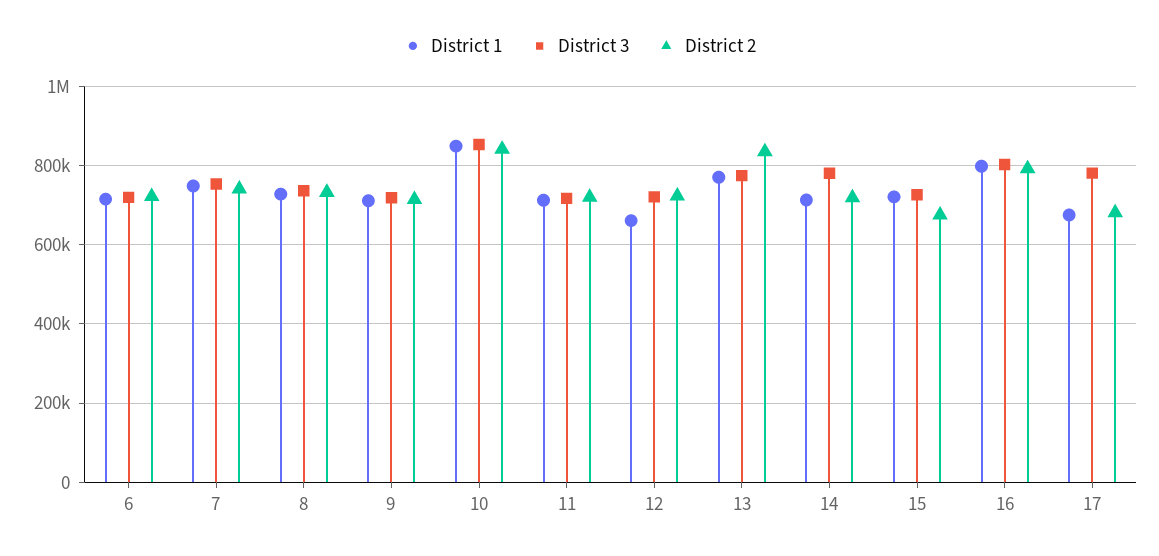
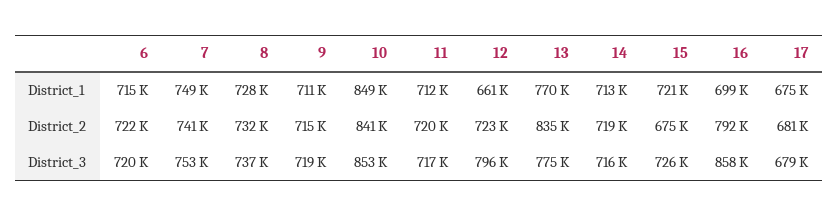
  {
    "District 1": {
      "6": 715000,
      "7": 749000,
      "8": 728000,
      "9": 711000,
      "10": 849000,
      "11": 712000,
      "12": 661000,
      "13": 770000,
      "14": 713000,
      "15": 721000,
-     "16": 800000,
+     "16": 699000,
      "17": 675000
    },
    "District 3": {
      "6": 720000,
      "7": 753000,
      "8": 737000,
      "9": 719000,
      "10": 853000,
      "11": 717000,
-     "12": 720000,
+     "12": 796000,
      "13": 775000,
-     "14": 780000,
+     "14": 716000,
      "15": 726000,
-     "16": 800000,
+     "16": 858000,
-     "17": 780000
+     "17": 679000
    },
    "District 2": {
      "6": 722000,
      "7": 741000,
      "8": 732000,
      "9": 715000,
      "10": 841000,
      "11": 720000,
      "12": 723000,
      "13": 835000,
      "14": 719000,
      "15": 675000,
      "16": 792000,
      "17": 681000
    }
  }

